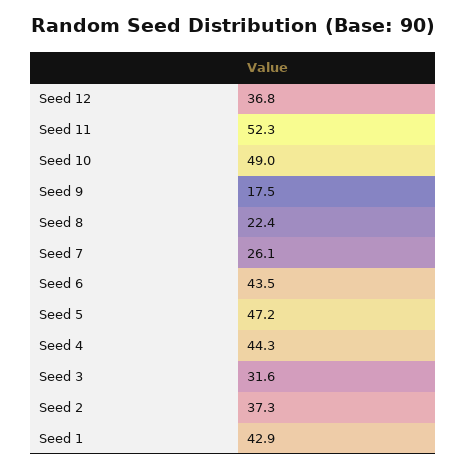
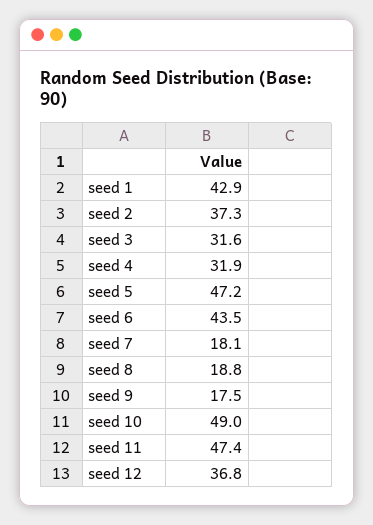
  {
    "Seed 12": 36.8,
-   "Seed 11": 52.3,
+   "Seed 11": 47.4,
    "Seed 10": 49,
    "Seed 9": 17.5,
-   "Seed 8": 22.4,
+   "Seed 8": 18.8,
-   "Seed 7": 26.1,
+   "Seed 7": 18.1,
    "Seed 6": 43.5,
    "Seed 5": 47.2,
-   "Seed 4": 44.3,
+   "Seed 4": 31.9,
    "Seed 3": 31.6,
    "Seed 2": 37.3,
    "Seed 1": 42.9
  }

